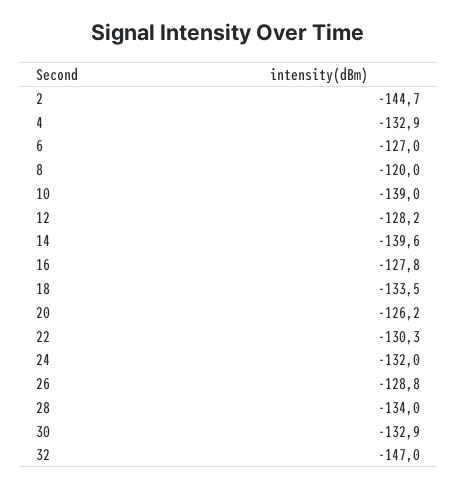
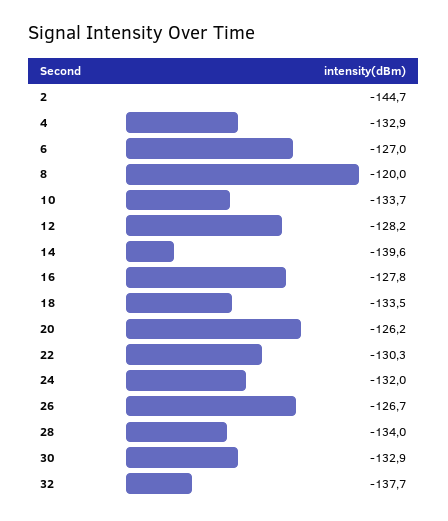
  {
    "2": -144.7,
    "4": -132.9,
    "6": -127,
    "8": -120,
-   "10": -139,
+   "10": -133.7,
    "12": -128.2,
    "14": -139.6,
    "16": -127.8,
    "18": -133.5,
    "20": -126.2,
    "22": -130.3,
    "24": -132,
-   "26": -128.8,
+   "26": -126.7,
    "28": -134,
    "30": -132.9,
-   "32": -147
+   "32": -137.7
  }

